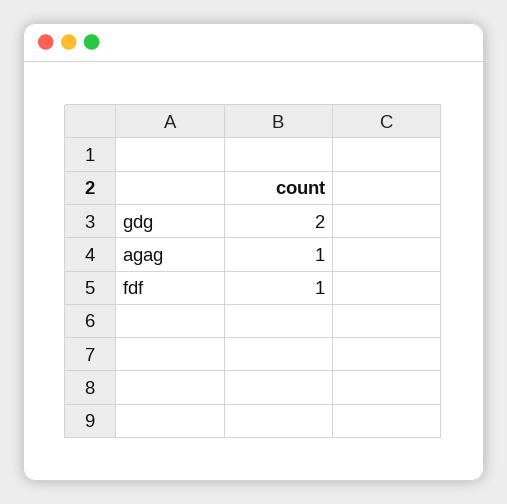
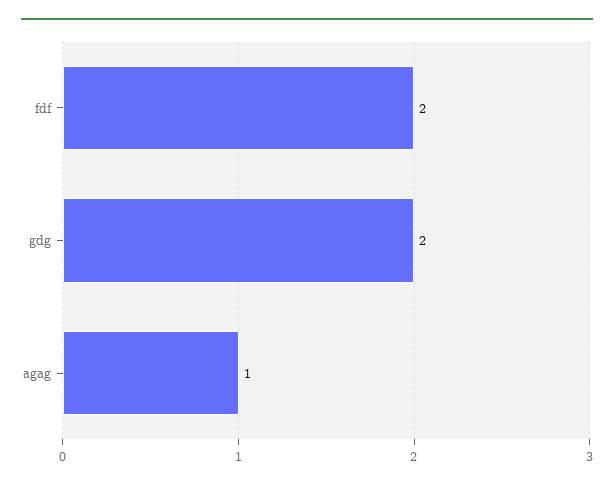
  {
    "gdg": 2,
    "agag": 1,
-   "fdf": 1
+   "fdf": 2
  }

